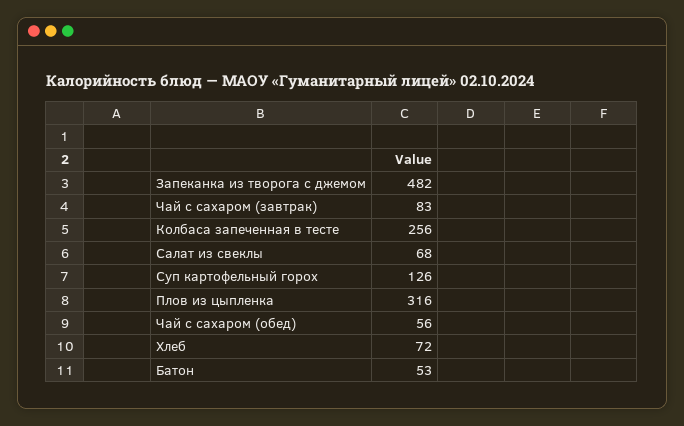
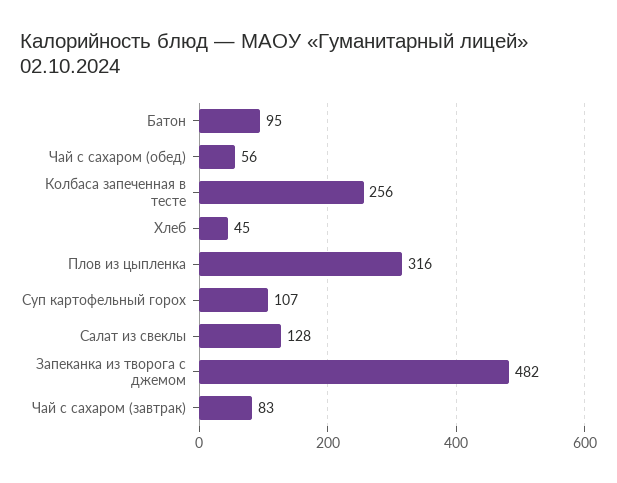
  {
    "Запеканка из творога с джемом": 482,
    "Чай с сахаром (завтрак)": 83,
    "Колбаса запеченная в тесте": 256,
-   "Салат из свеклы": 68,
+   "Салат из свеклы": 128,
-   "Суп картофельный горох": 126,
+   "Суп картофельный горох": 107,
    "Плов из цыпленка": 316,
    "Чай с сахаром (обед)": 56,
-   "Хлеб": 72,
+   "Хлеб": 45,
-   "Батон": 53
+   "Батон": 95
  }

